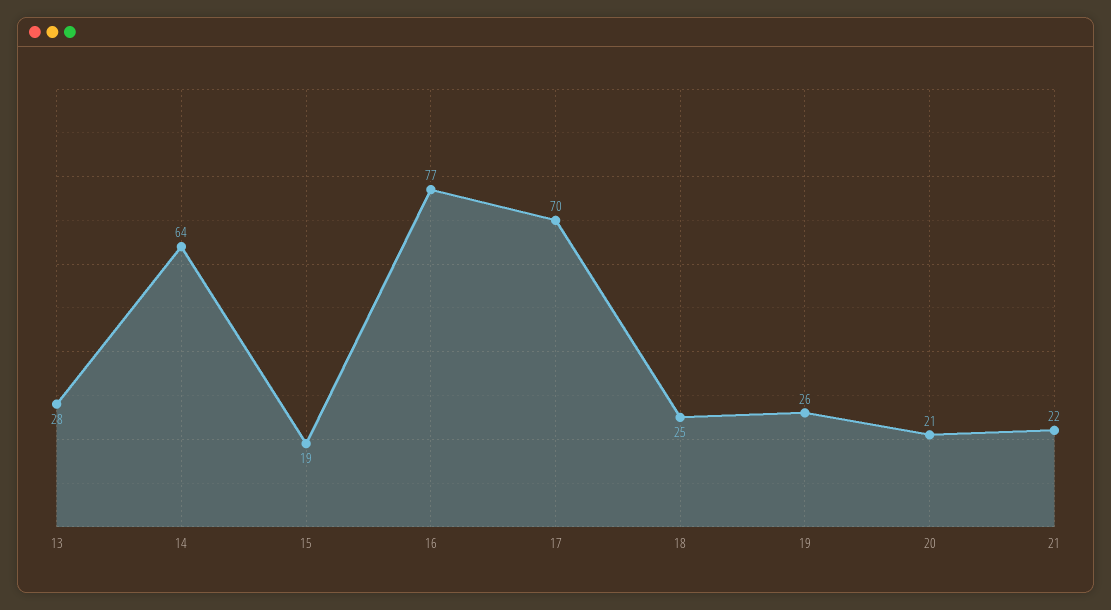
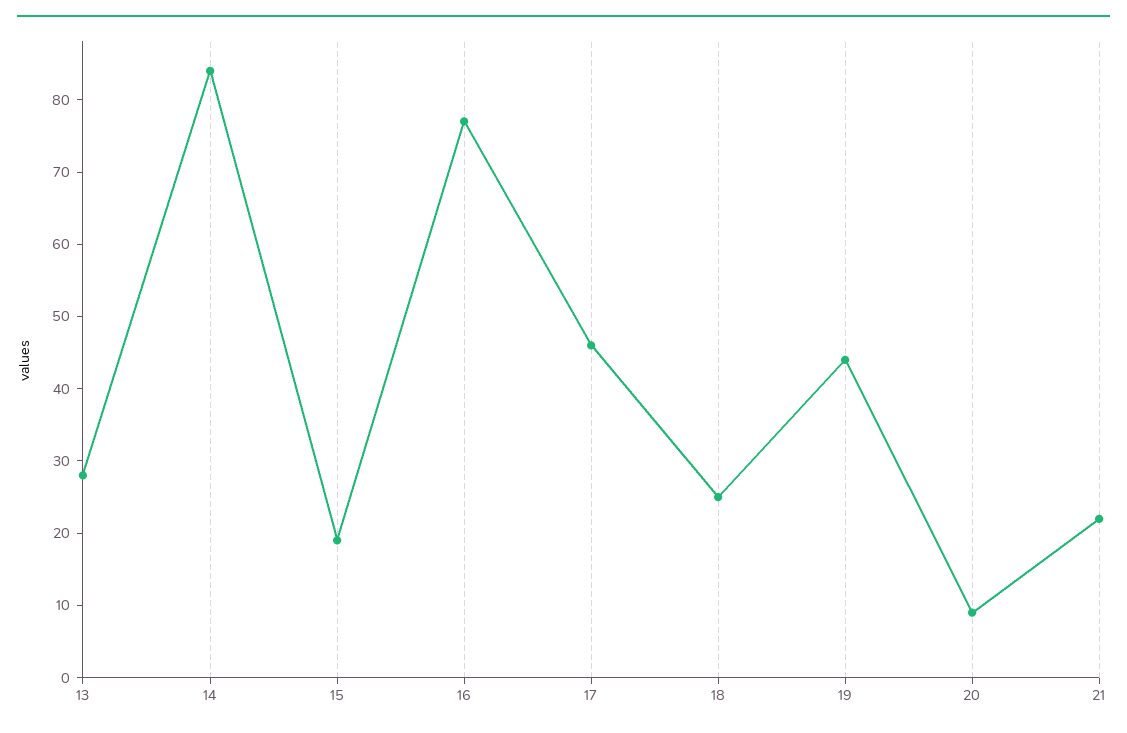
  {
    "13": 28,
-   "14": 64,
+   "14": 85,
    "15": 19,
    "16": 77,
-   "17": 70,
+   "17": 45,
    "18": 25,
-   "19": 26,
+   "19": 45,
-   "20": 21,
+   "20": 10,
    "21": 22
  }

